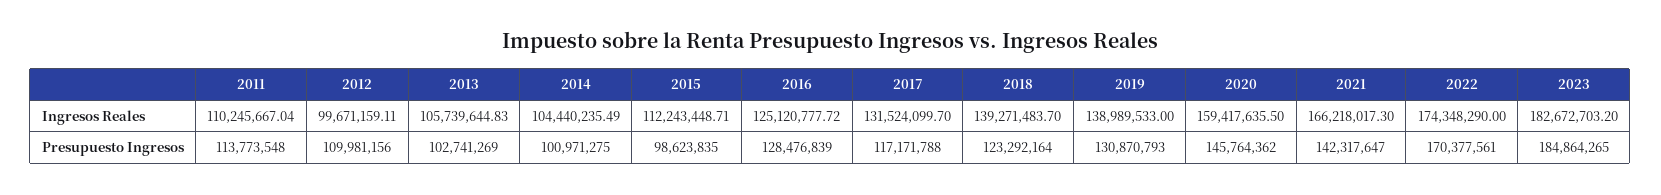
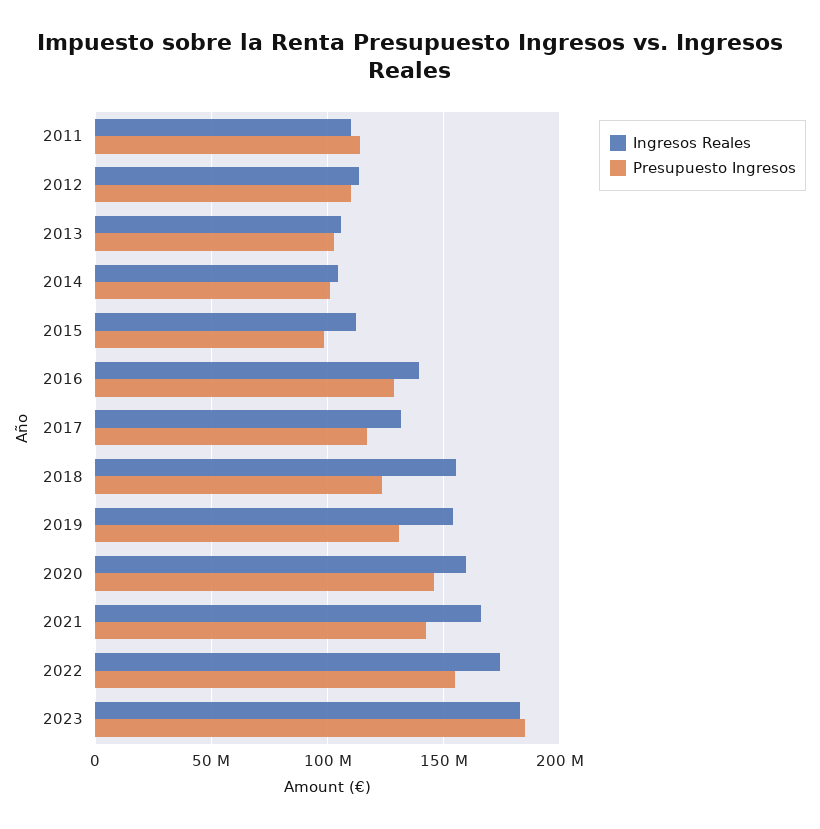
  {
    "Ingresos Reales": {
      "2011": 110245667.04,
-     "2012": 99671159.11,
+     "2012": 115000000,
      "2013": 105739644.83,
      "2014": 104440235.49,
      "2015": 112243448.71,
-     "2016": 125120777.72,
+     "2016": 140000000,
      "2017": 131524099.7,
-     "2018": 139271483.7,
+     "2018": 155000000,
-     "2019": 138989533,
+     "2019": 155000000,
      "2020": 159417635.5,
      "2021": 166218017.3,
      "2022": 174348290,
      "2023": 182672703.2
    },
    "Presupuesto Ingresos": {
      "2011": 113773548,
      "2012": 109981156,
      "2013": 102741269,
      "2014": 100971275,
      "2015": 98623835,
      "2016": 128476839,
      "2017": 117171788,
      "2018": 123292164,
      "2019": 130870793,
      "2020": 145764362,
      "2021": 142317647,
-     "2022": 170377561,
+     "2022": 155000000,
      "2023": 184864265
    }
  }

